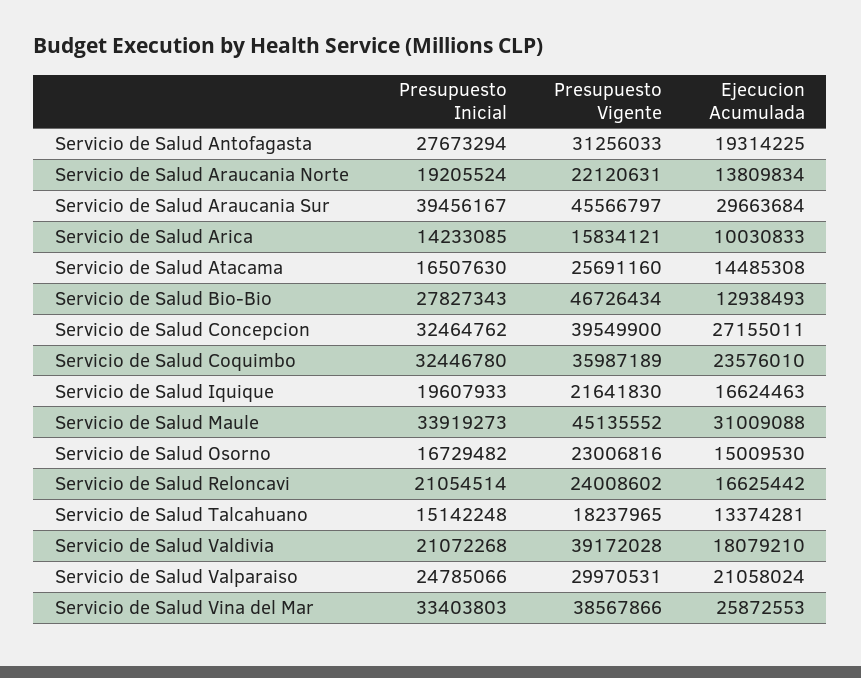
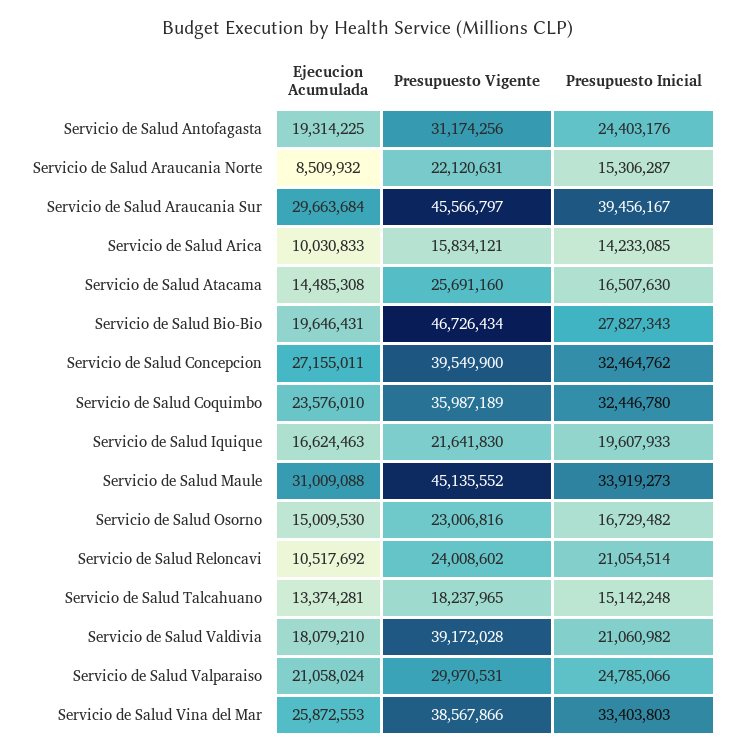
  {
    "Presupuesto Inicial": {
-     "Servicio de Salud Antofagasta": 27673294,
+     "Servicio de Salud Antofagasta": 24403176,
-     "Servicio de Salud Araucania Norte": 19205524,
+     "Servicio de Salud Araucania Norte": 15306287,
      "Servicio de Salud Araucania Sur": 39456167,
      "Servicio de Salud Arica": 14233085,
      "Servicio de Salud Atacama": 16507630,
      "Servicio de Salud Bio-Bio": 27827343,
      "Servicio de Salud Concepcion": 32464762,
      "Servicio de Salud Coquimbo": 32446780,
      "Servicio de Salud Iquique": 19607933,
      "Servicio de Salud Maule": 33919273,
      "Servicio de Salud Osorno": 16729482,
      "Servicio de Salud Reloncavi": 21054514,
      "Servicio de Salud Talcahuano": 15142248,
-     "Servicio de Salud Valdivia": 21072268,
+     "Servicio de Salud Valdivia": 21060982,
      "Servicio de Salud Valparaiso": 24785066,
      "Servicio de Salud Vina del Mar": 33403803
    },
    "Presupuesto Vigente": {
-     "Servicio de Salud Antofagasta": 31256033,
+     "Servicio de Salud Antofagasta": 31174256,
      "Servicio de Salud Araucania Norte": 22120631,
      "Servicio de Salud Araucania Sur": 45566797,
      "Servicio de Salud Arica": 15834121,
      "Servicio de Salud Atacama": 25691160,
      "Servicio de Salud Bio-Bio": 46726434,
      "Servicio de Salud Concepcion": 39549900,
      "Servicio de Salud Coquimbo": 35987189,
      "Servicio de Salud Iquique": 21641830,
      "Servicio de Salud Maule": 45135552,
      "Servicio de Salud Osorno": 23006816,
      "Servicio de Salud Reloncavi": 24008602,
      "Servicio de Salud Talcahuano": 18237965,
      "Servicio de Salud Valdivia": 39172028,
      "Servicio de Salud Valparaiso": 29970531,
      "Servicio de Salud Vina del Mar": 38567866
    },
    "Ejecucion Acumulada": {
      "Servicio de Salud Antofagasta": 19314225,
-     "Servicio de Salud Araucania Norte": 13809834,
+     "Servicio de Salud Araucania Norte": 8509932,
      "Servicio de Salud Araucania Sur": 29663684,
      "Servicio de Salud Arica": 10030833,
      "Servicio de Salud Atacama": 14485308,
-     "Servicio de Salud Bio-Bio": 12938493,
+     "Servicio de Salud Bio-Bio": 19646431,
      "Servicio de Salud Concepcion": 27155011,
      "Servicio de Salud Coquimbo": 23576010,
      "Servicio de Salud Iquique": 16624463,
      "Servicio de Salud Maule": 31009088,
      "Servicio de Salud Osorno": 15009530,
-     "Servicio de Salud Reloncavi": 16625442,
+     "Servicio de Salud Reloncavi": 10517692,
      "Servicio de Salud Talcahuano": 13374281,
      "Servicio de Salud Valdivia": 18079210,
      "Servicio de Salud Valparaiso": 21058024,
      "Servicio de Salud Vina del Mar": 25872553
    }
  }

